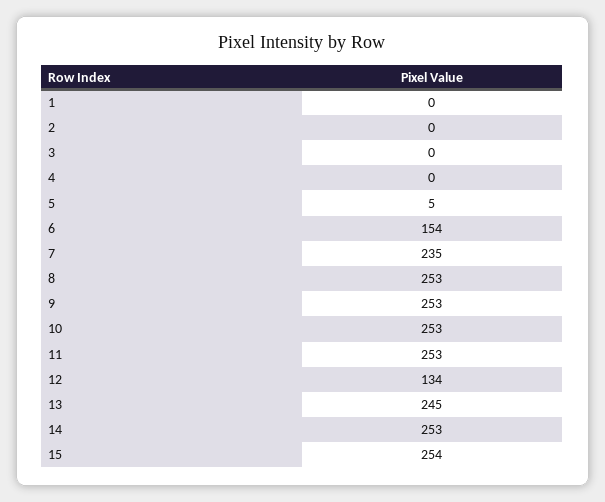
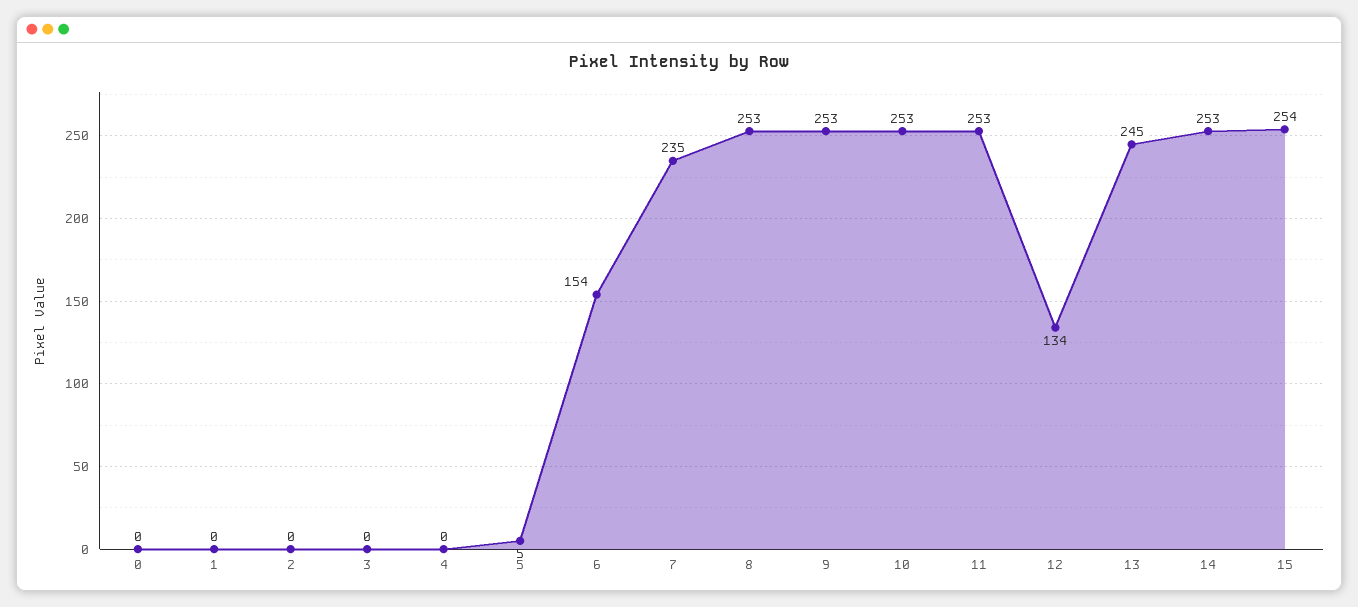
  {
    "1": 0,
    "2": 0,
    "3": 0,
    "4": 0,
    "5": 5,
    "6": 154,
    "7": 235,
    "8": 253,
    "9": 253,
    "10": 253,
    "11": 253,
    "12": 134,
    "13": 245,
    "14": 253,
-   "15": 254
+   "15": 254,
+   "0": 0
  }

